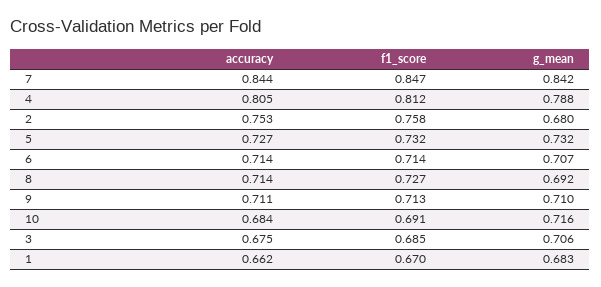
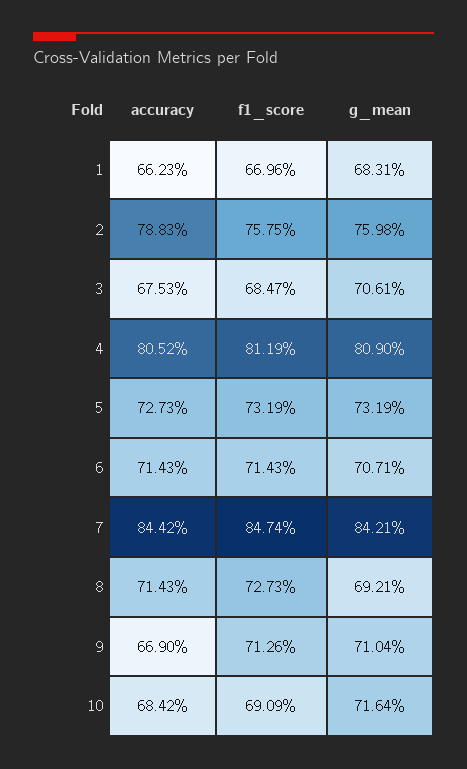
  {
    "accuracy": {
      "7": 0.8442,
      "4": 0.8052,
-     "2": 0.753,
+     "2": 0.7883,
      "5": 0.7273,
      "6": 0.7143,
      "8": 0.7143,
-     "9": 0.711,
+     "9": 0.669,
      "10": 0.6842,
      "3": 0.6753,
      "1": 0.6623
    },
    "f1_score": {
      "7": 0.8474,
      "4": 0.8119,
      "2": 0.7575,
      "5": 0.7319,
      "6": 0.7143,
      "8": 0.7273,
      "9": 0.7126,
      "10": 0.6909,
      "3": 0.6847,
      "1": 0.6696
    },
    "g_mean": {
      "7": 0.8421,
-     "4": 0.788,
+     "4": 0.809,
-     "2": 0.68,
+     "2": 0.7598,
      "5": 0.7319,
      "6": 0.7071,
      "8": 0.6921,
      "9": 0.7104,
      "10": 0.7164,
      "3": 0.7061,
      "1": 0.6831
    }
  }

